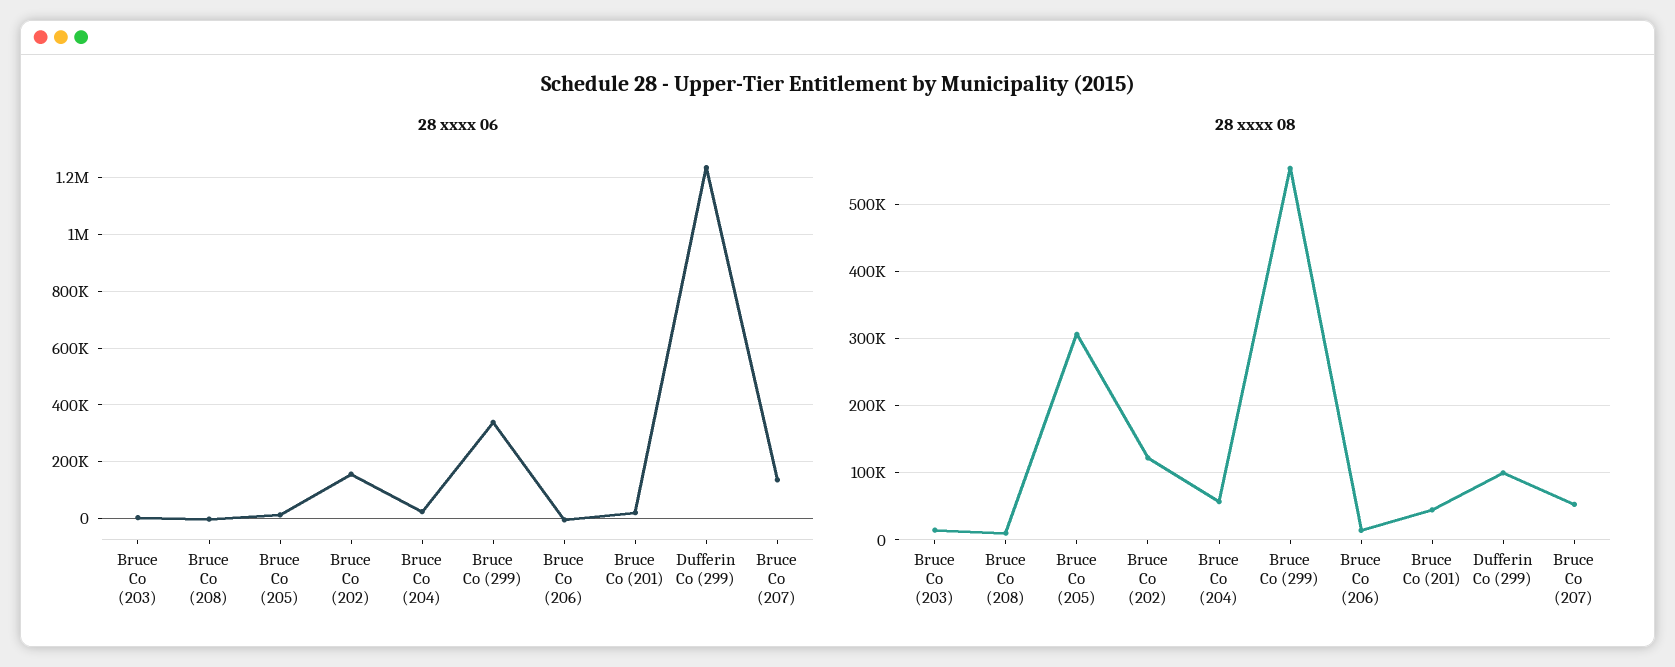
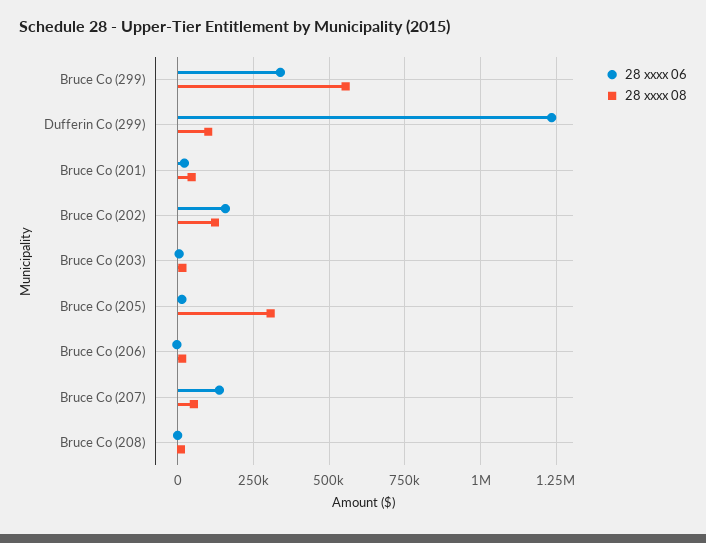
  {
    "28 xxxx 06": {
      "Bruce Co (203)": 0,
      "Bruce Co (208)": 0,
      "Bruce Co (205)": 25000,
      "Bruce Co (202)": 150000,
-     "Bruce Co (204)": 25000,
      "Bruce Co (299)": 350000,
      "Bruce Co (206)": 0,
      "Bruce Co (201)": 25000,
      "Dufferin Co (299)": 1225000,
      "Bruce Co (207)": 125000
    },
    "28 xxxx 08": {
      "Bruce Co (203)": 10000,
      "Bruce Co (208)": 10000,
      "Bruce Co (205)": 310000,
      "Bruce Co (202)": 120000,
-     "Bruce Co (204)": 60000,
      "Bruce Co (299)": 550000,
      "Bruce Co (206)": 10000,
      "Bruce Co (201)": 40000,
      "Dufferin Co (299)": 100000,
      "Bruce Co (207)": 50000
    }
  }

